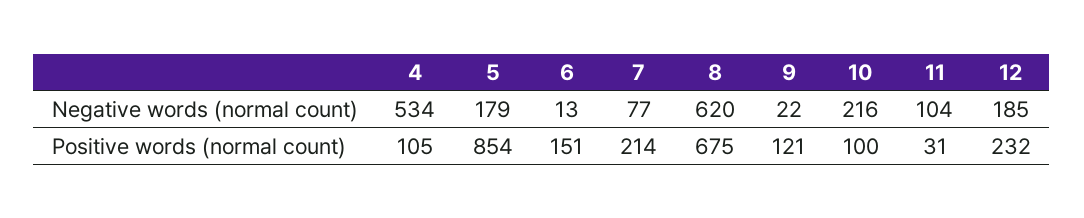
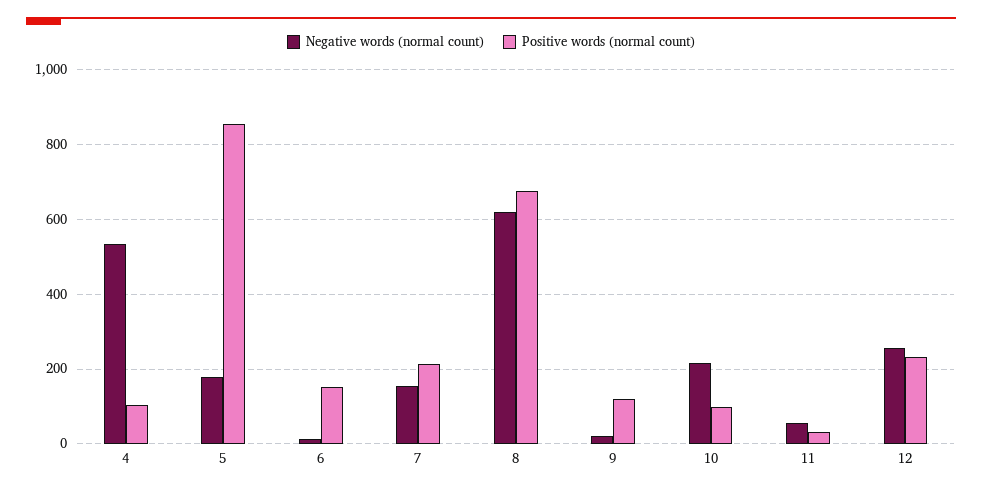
  {
    "Negative words (normal count)": {
      "4": 534,
      "5": 179,
      "6": 13,
-     "7": 77,
+     "7": 160,
      "8": 620,
      "9": 22,
      "10": 216,
-     "11": 104,
+     "11": 60,
-     "12": 185
+     "12": 260
    },
    "Positive words (normal count)": {
      "4": 105,
      "5": 854,
      "6": 151,
      "7": 214,
      "8": 675,
      "9": 121,
      "10": 100,
      "11": 31,
      "12": 232
    }
  }

